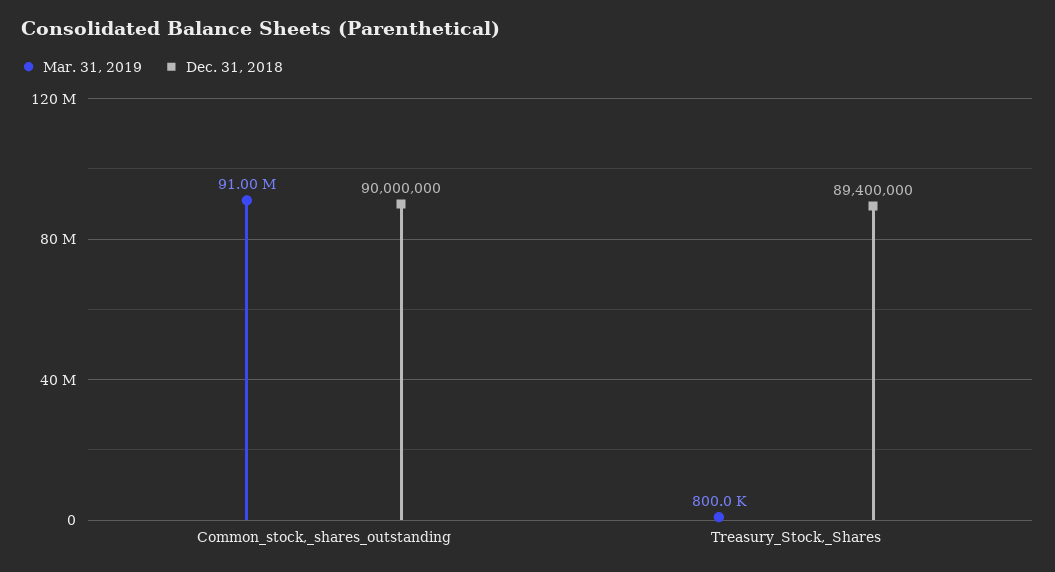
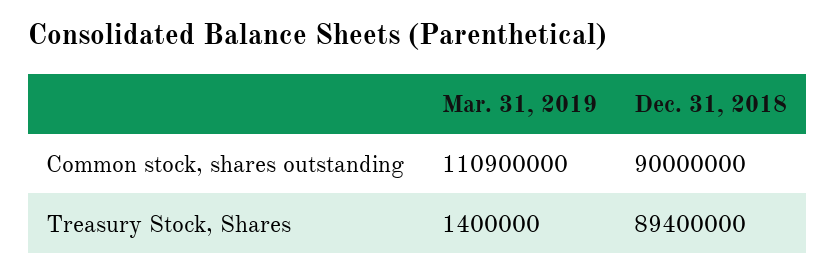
  {
    "Mar. 31, 2019": {
-     "Common_stock,_shares_outstanding": 91000000,
+     "Common_stock,_shares_outstanding": 110900000,
-     "Treasury_Stock,_Shares": 800000
+     "Treasury_Stock,_Shares": 1400000
    },
    "Dec. 31, 2018": {
      "Common_stock,_shares_outstanding": 90000000,
      "Treasury_Stock,_Shares": 89400000
    }
  }

